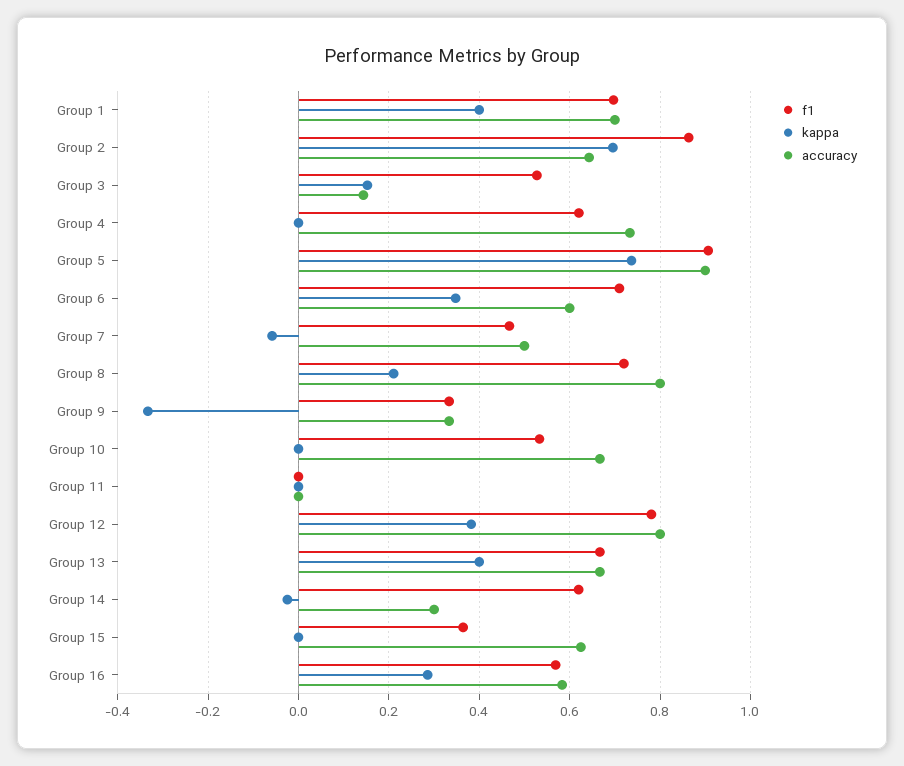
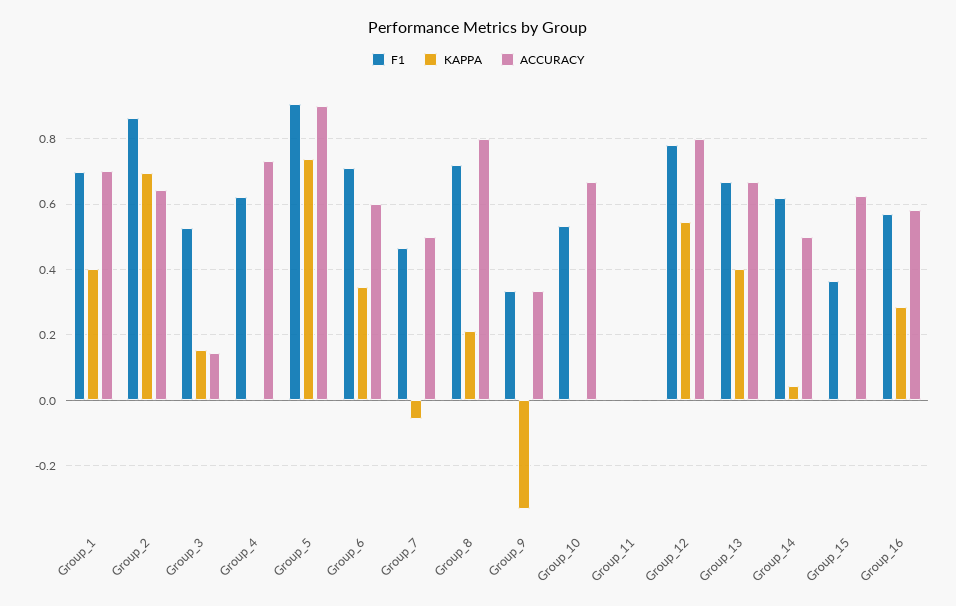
  {
    "f1": {
      "Group 1": 0.7,
      "Group 2": 0.86,
      "Group 3": 0.52,
      "Group 4": 0.62,
      "Group 5": 0.9,
      "Group 6": 0.7,
      "Group 7": 0.46,
      "Group 8": 0.72,
      "Group 9": 0.34,
      "Group 10": 0.54,
      "Group 11": 0,
      "Group 12": 0.78,
      "Group 13": 0.66,
      "Group 14": 0.62,
      "Group 15": 0.36,
      "Group 16": 0.56
    },
    "kappa": {
      "Group 1": 0.4,
      "Group 2": 0.7,
      "Group 3": 0.16,
      "Group 4": 0,
      "Group 5": 0.74,
      "Group 6": 0.34,
      "Group 7": -0.06,
      "Group 8": 0.22,
      "Group 9": -0.34,
      "Group 10": 0,
      "Group 11": 0,
-     "Group 12": 0.38,
+     "Group 12": 0.54,
      "Group 13": 0.4,
-     "Group 14": -0.02,
+     "Group 14": 0.04,
      "Group 15": 0,
      "Group 16": 0.28
    },
    "accuracy": {
      "Group 1": 0.7,
      "Group 2": 0.64,
      "Group 3": 0.14,
      "Group 4": 0.74,
      "Group 5": 0.9,
      "Group 6": 0.6,
      "Group 7": 0.5,
      "Group 8": 0.8,
      "Group 9": 0.34,
      "Group 10": 0.66,
      "Group 11": 0,
      "Group 12": 0.8,
      "Group 13": 0.66,
-     "Group 14": 0.3,
+     "Group 14": 0.5,
      "Group 15": 0.62,
      "Group 16": 0.58
    }
  }

